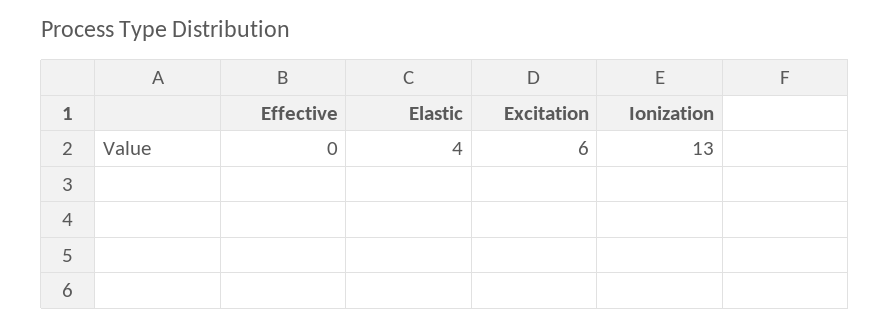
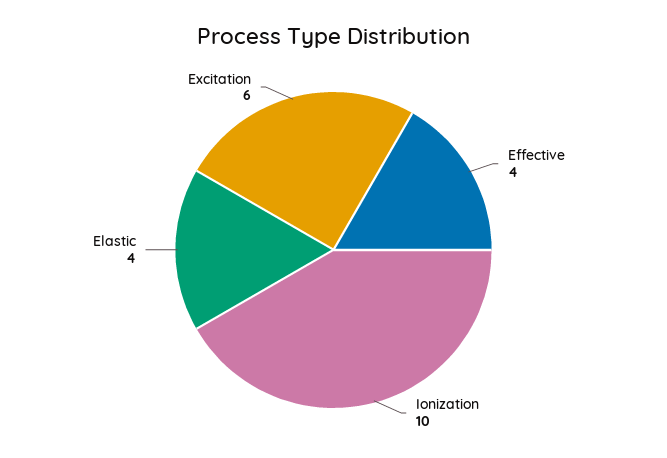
  {
-   "Effective": 0,
+   "Effective": 4,
    "Elastic": 4,
    "Excitation": 6,
-   "Ionization": 13
+   "Ionization": 10
  }

